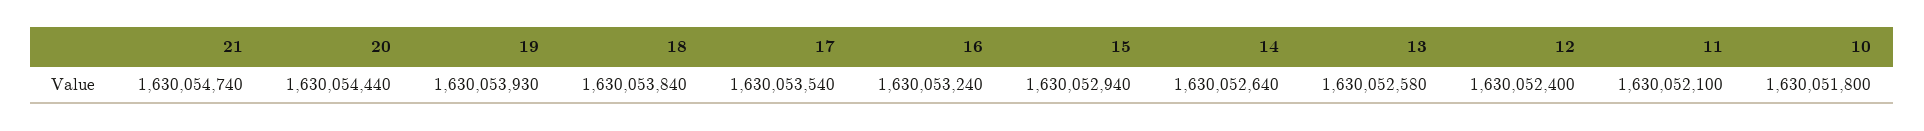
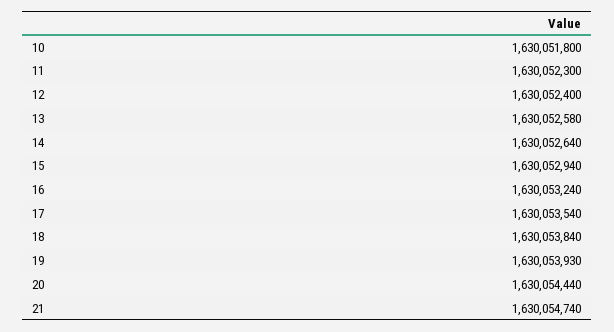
  {
    "21": 1630054740,
    "20": 1630054440,
    "19": 1630053930,
    "18": 1630053840,
    "17": 1630053540,
    "16": 1630053240,
    "15": 1630052940,
    "14": 1630052640,
    "13": 1630052580,
    "12": 1630052400,
-   "11": 1630052100,
+   "11": 1630052300,
    "10": 1630051800
  }

